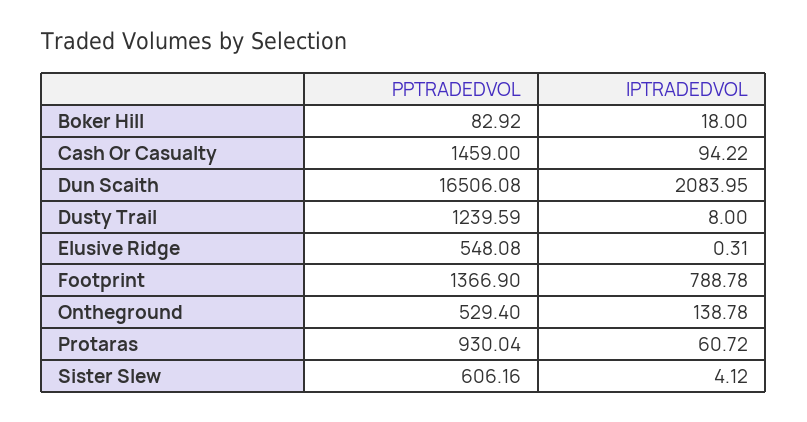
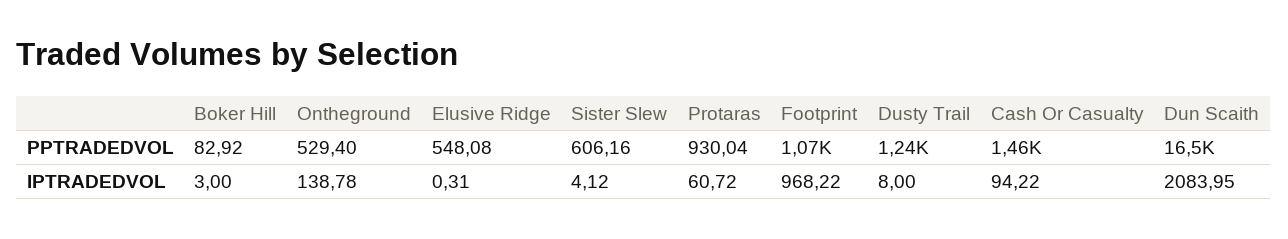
  {
    "PPTRADEDVOL": {
      "Boker Hill": 82.92,
      "Cash Or Casualty": 1459,
      "Dun Scaith": 16506.08,
      "Dusty Trail": 1239.59,
      "Elusive Ridge": 548.08,
-     "Footprint": 1366.9,
+     "Footprint": 1070,
      "Ontheground": 529.4,
      "Protaras": 930.04,
      "Sister Slew": 606.16
    },
    "IPTRADEDVOL": {
-     "Boker Hill": 18,
+     "Boker Hill": 3,
      "Cash Or Casualty": 94.22,
      "Dun Scaith": 2083.95,
      "Dusty Trail": 8,
      "Elusive Ridge": 0.31,
-     "Footprint": 788.78,
+     "Footprint": 968.22,
      "Ontheground": 138.78,
      "Protaras": 60.72,
      "Sister Slew": 4.12
    }
  }

